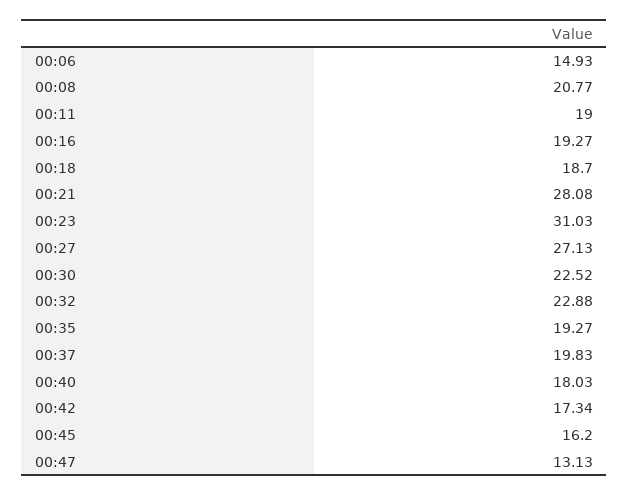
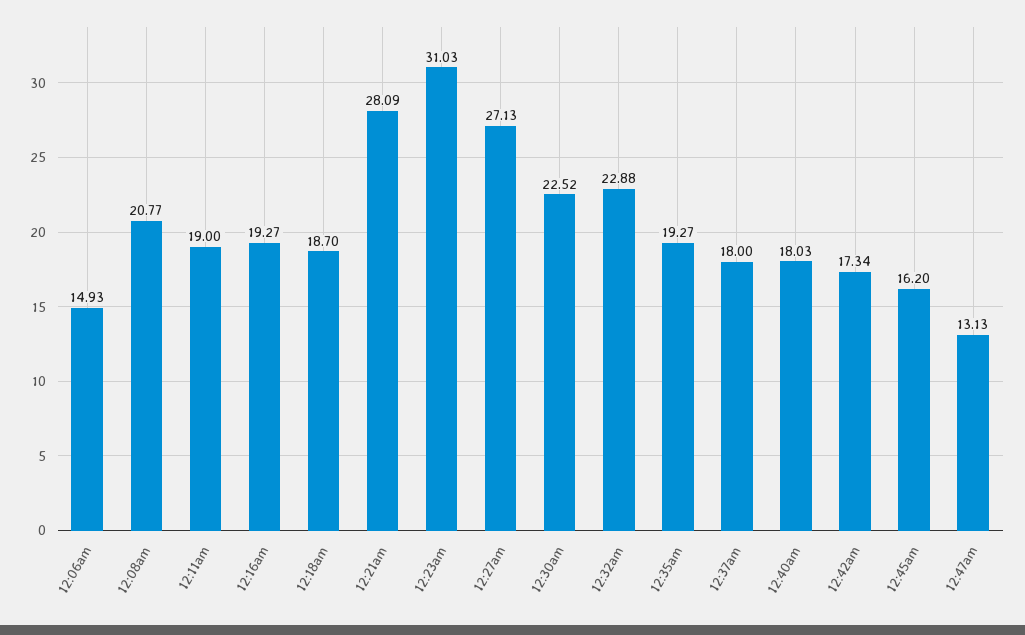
  {
    "00:06": 14.93,
    "00:08": 20.77,
    "00:11": 19,
    "00:16": 19.27,
    "00:18": 18.7,
-   "00:21": 28.08,
+   "00:21": 28.09,
    "00:23": 31.03,
    "00:27": 27.13,
    "00:30": 22.52,
    "00:32": 22.88,
    "00:35": 19.27,
-   "00:37": 19.83,
+   "00:37": 18,
    "00:40": 18.03,
    "00:42": 17.34,
    "00:45": 16.2,
    "00:47": 13.13
  }

